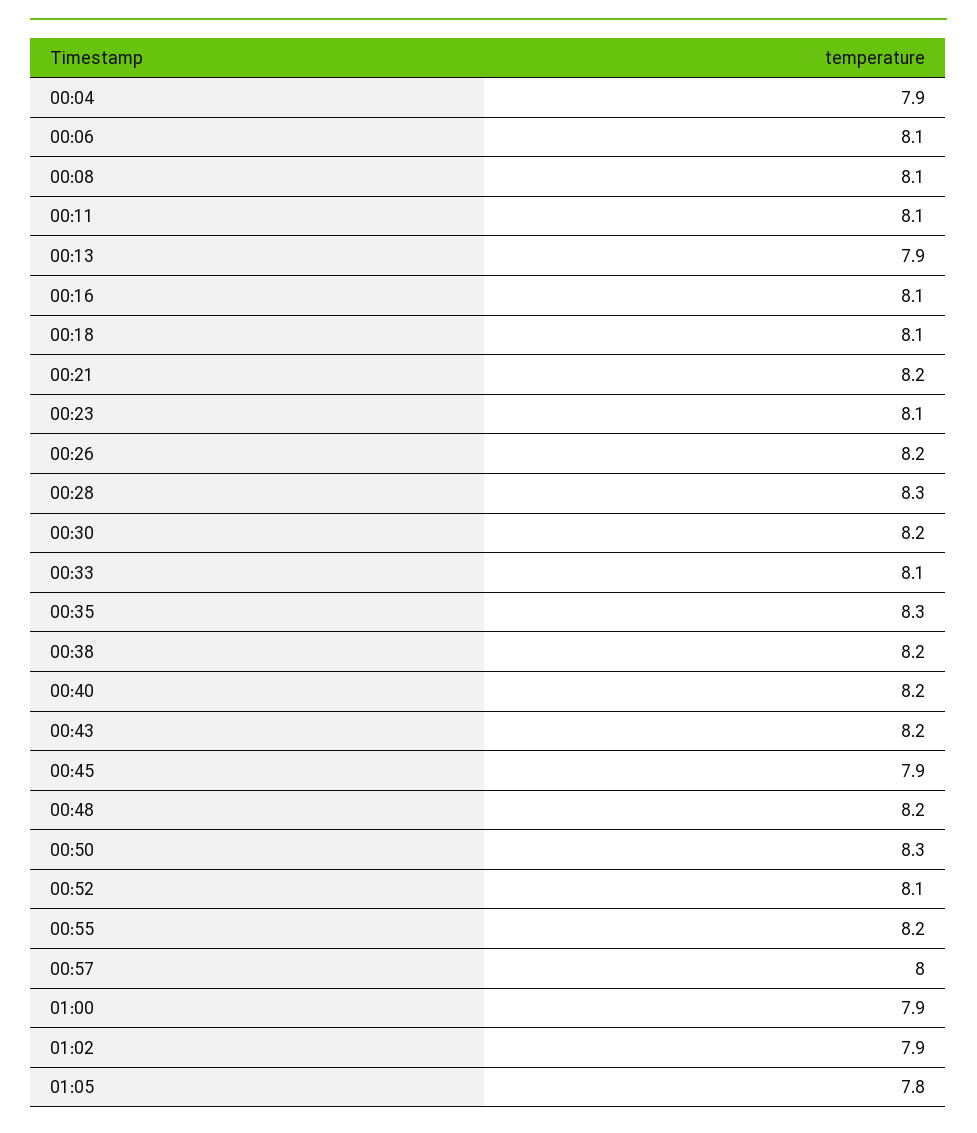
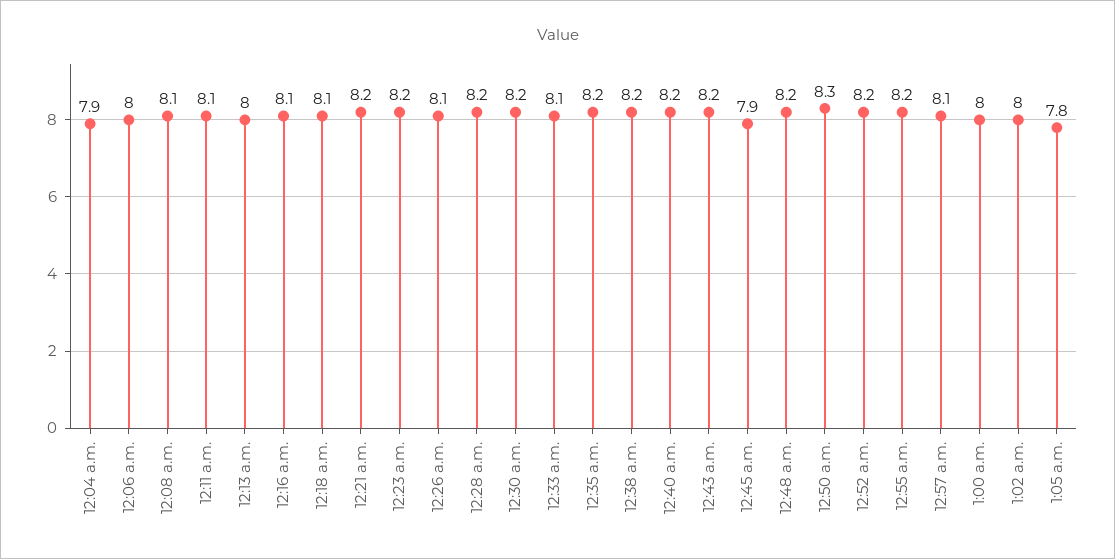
  {
    "00:04": 7.9,
-   "00:06": 8.1,
+   "00:06": 8,
    "00:08": 8.1,
    "00:11": 8.1,
-   "00:13": 7.9,
+   "00:13": 8,
    "00:16": 8.1,
    "00:18": 8.1,
    "00:21": 8.2,
-   "00:23": 8.1,
+   "00:23": 8.2,
-   "00:26": 8.2,
+   "00:26": 8.1,
-   "00:28": 8.3,
+   "00:28": 8.2,
    "00:30": 8.2,
    "00:33": 8.1,
-   "00:35": 8.3,
+   "00:35": 8.2,
    "00:38": 8.2,
    "00:40": 8.2,
    "00:43": 8.2,
    "00:45": 7.9,
    "00:48": 8.2,
    "00:50": 8.3,
-   "00:52": 8.1,
+   "00:52": 8.2,
    "00:55": 8.2,
-   "00:57": 8,
+   "00:57": 8.1,
-   "01:00": 7.9,
+   "01:00": 8,
-   "01:02": 7.9,
+   "01:02": 8,
    "01:05": 7.8
  }

